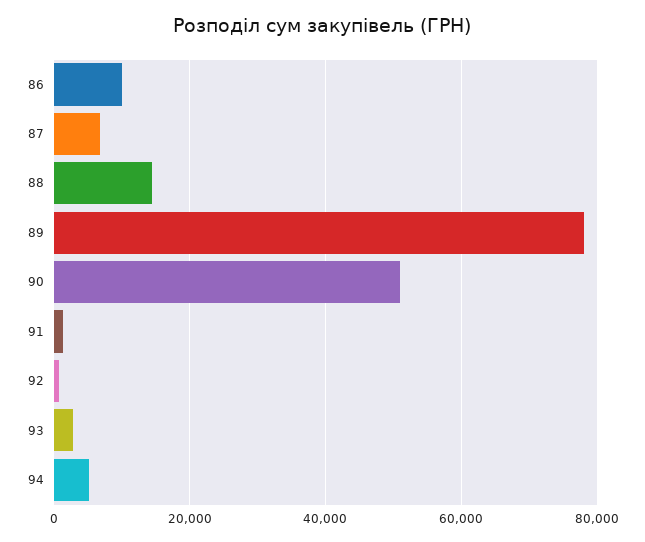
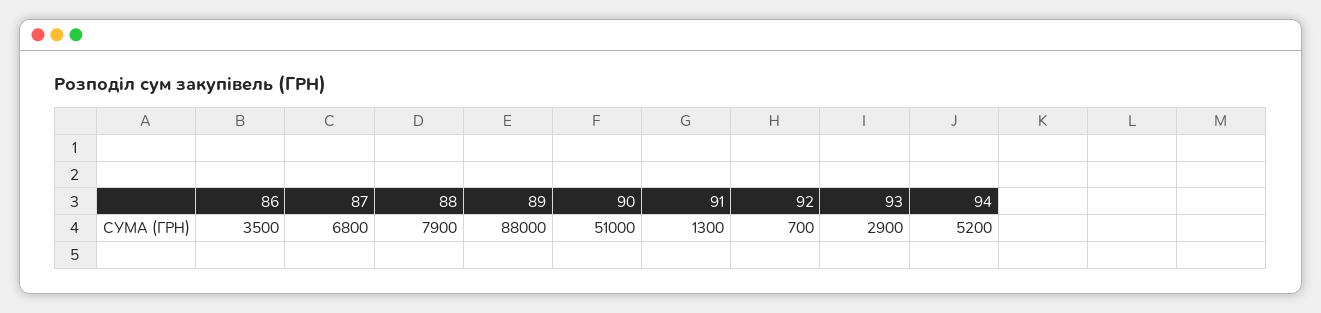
  {
-   "86": 10000,
+   "86": 3500,
    "87": 6800,
-   "88": 14000,
+   "88": 7900,
-   "89": 78000,
+   "89": 88000,
    "90": 51000,
    "91": 1300,
    "92": 700,
    "93": 2900,
    "94": 5200
  }

